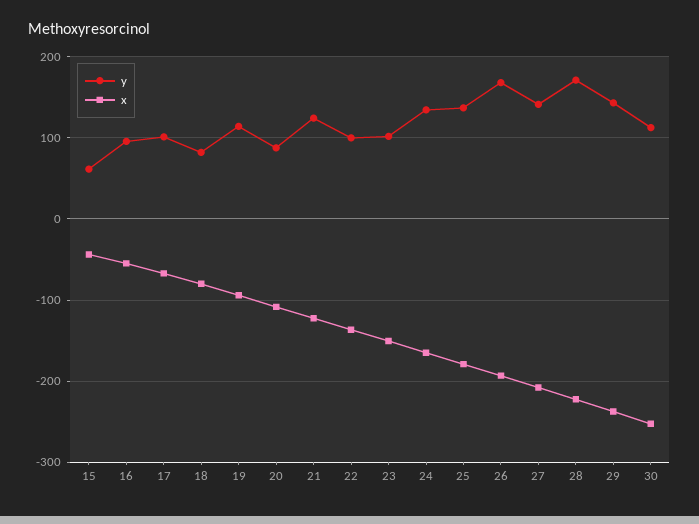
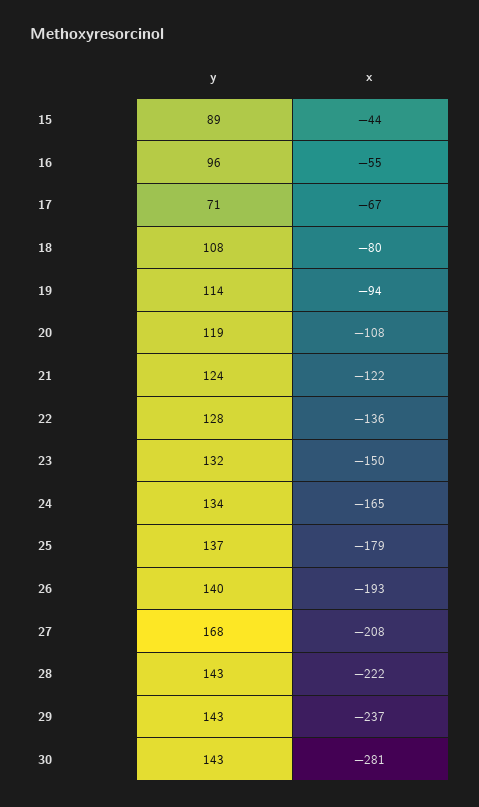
  {
    "y": {
-     "15": 60,
+     "15": 89,
      "16": 96,
-     "17": 100,
+     "17": 71,
-     "18": 80,
+     "18": 108,
      "19": 114,
-     "20": 90,
+     "20": 119,
      "21": 124,
-     "22": 100,
+     "22": 128,
-     "23": 100,
+     "23": 132,
      "24": 134,
      "25": 137,
-     "26": 170,
+     "26": 140,
-     "27": 140,
+     "27": 168,
-     "28": 170,
+     "28": 143,
      "29": 143,
-     "30": 110
+     "30": 143
    },
    "x": {
      "15": -44,
      "16": -55,
      "17": -67,
      "18": -80,
      "19": -94,
      "20": -108,
      "21": -122,
      "22": -136,
      "23": -150,
      "24": -165,
      "25": -179,
      "26": -193,
      "27": -208,
      "28": -222,
      "29": -237,
-     "30": -250
+     "30": -281
    }
  }

